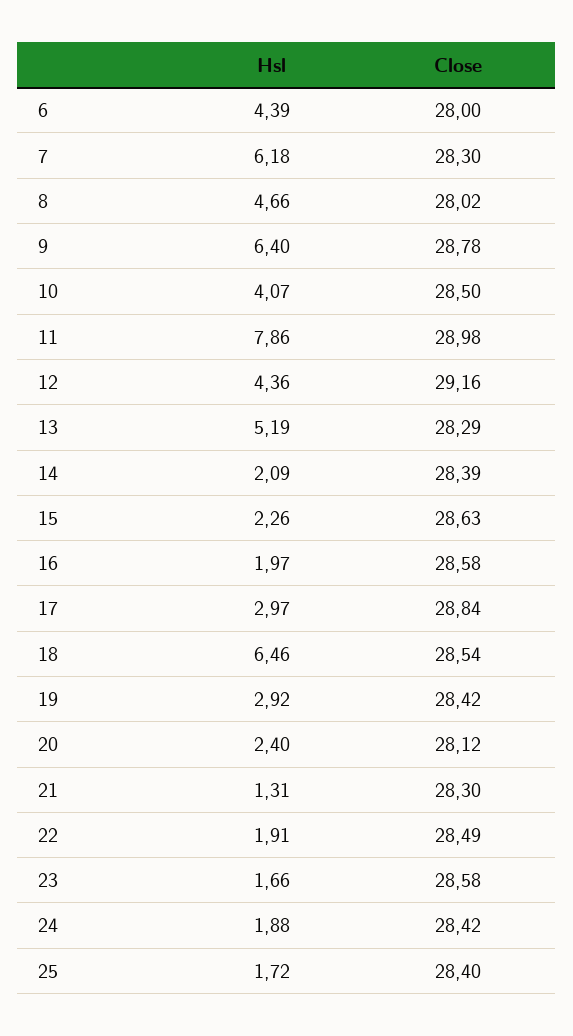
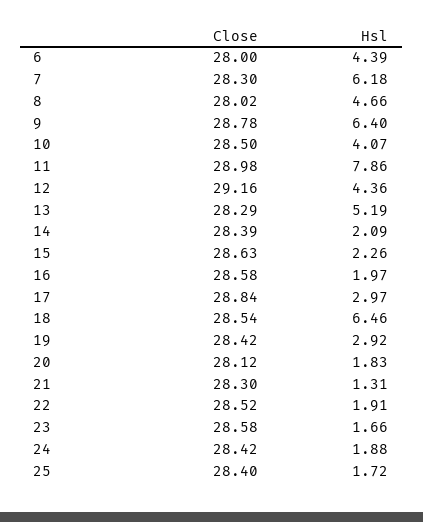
  {
    "Hsl": {
      "6": 4.39,
      "7": 6.18,
      "8": 4.66,
      "9": 6.4,
      "10": 4.07,
      "11": 7.86,
      "12": 4.36,
      "13": 5.19,
      "14": 2.09,
      "15": 2.26,
      "16": 1.97,
      "17": 2.97,
      "18": 6.46,
      "19": 2.92,
-     "20": 2.4,
+     "20": 1.83,
      "21": 1.31,
      "22": 1.91,
      "23": 1.66,
      "24": 1.88,
      "25": 1.72
    },
    "Close": {
      "6": 28,
      "7": 28.3,
      "8": 28.02,
      "9": 28.78,
      "10": 28.5,
      "11": 28.98,
      "12": 29.16,
      "13": 28.29,
      "14": 28.39,
      "15": 28.63,
      "16": 28.58,
      "17": 28.84,
      "18": 28.54,
      "19": 28.42,
      "20": 28.12,
      "21": 28.3,
-     "22": 28.49,
+     "22": 28.52,
      "23": 28.58,
      "24": 28.42,
      "25": 28.4
    }
  }

